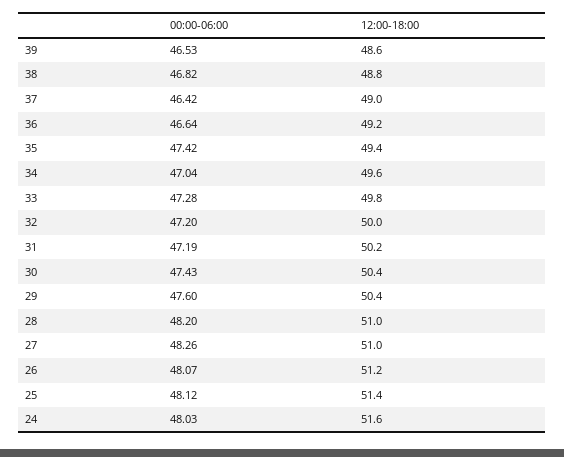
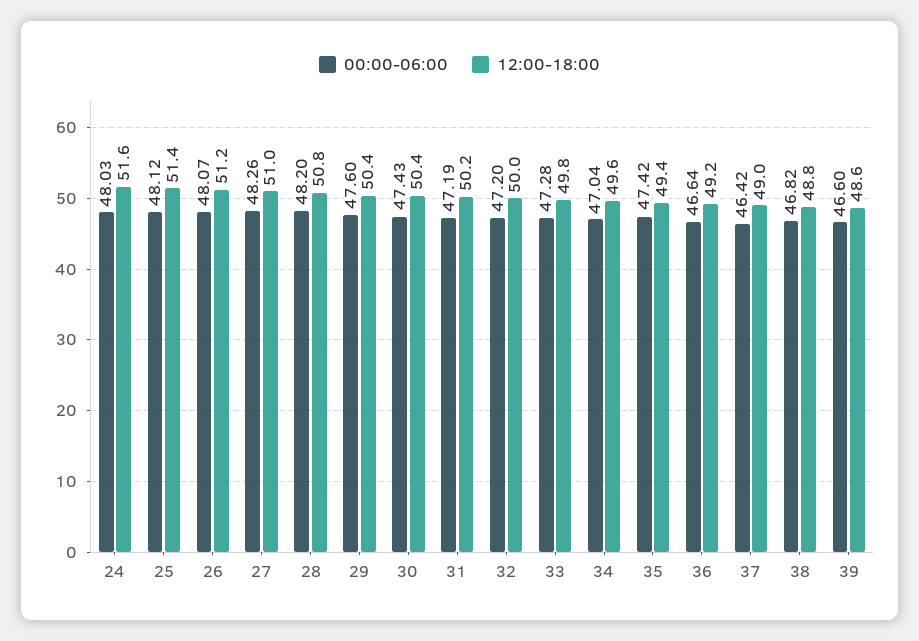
  {
    "00:00-06:00": {
-     "39": 46.53,
+     "39": 46.6,
      "38": 46.82,
      "37": 46.42,
      "36": 46.64,
      "35": 47.42,
      "34": 47.04,
      "33": 47.28,
      "32": 47.2,
      "31": 47.19,
      "30": 47.43,
      "29": 47.6,
      "28": 48.2,
      "27": 48.26,
      "26": 48.07,
      "25": 48.12,
      "24": 48.03
    },
    "12:00-18:00": {
      "39": 48.6,
      "38": 48.8,
      "37": 49,
      "36": 49.2,
      "35": 49.4,
      "34": 49.6,
      "33": 49.8,
      "32": 50,
      "31": 50.2,
      "30": 50.4,
      "29": 50.4,
-     "28": 51,
+     "28": 50.8,
      "27": 51,
      "26": 51.2,
      "25": 51.4,
      "24": 51.6
    }
  }

